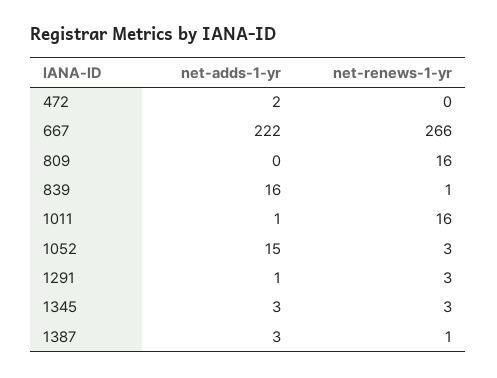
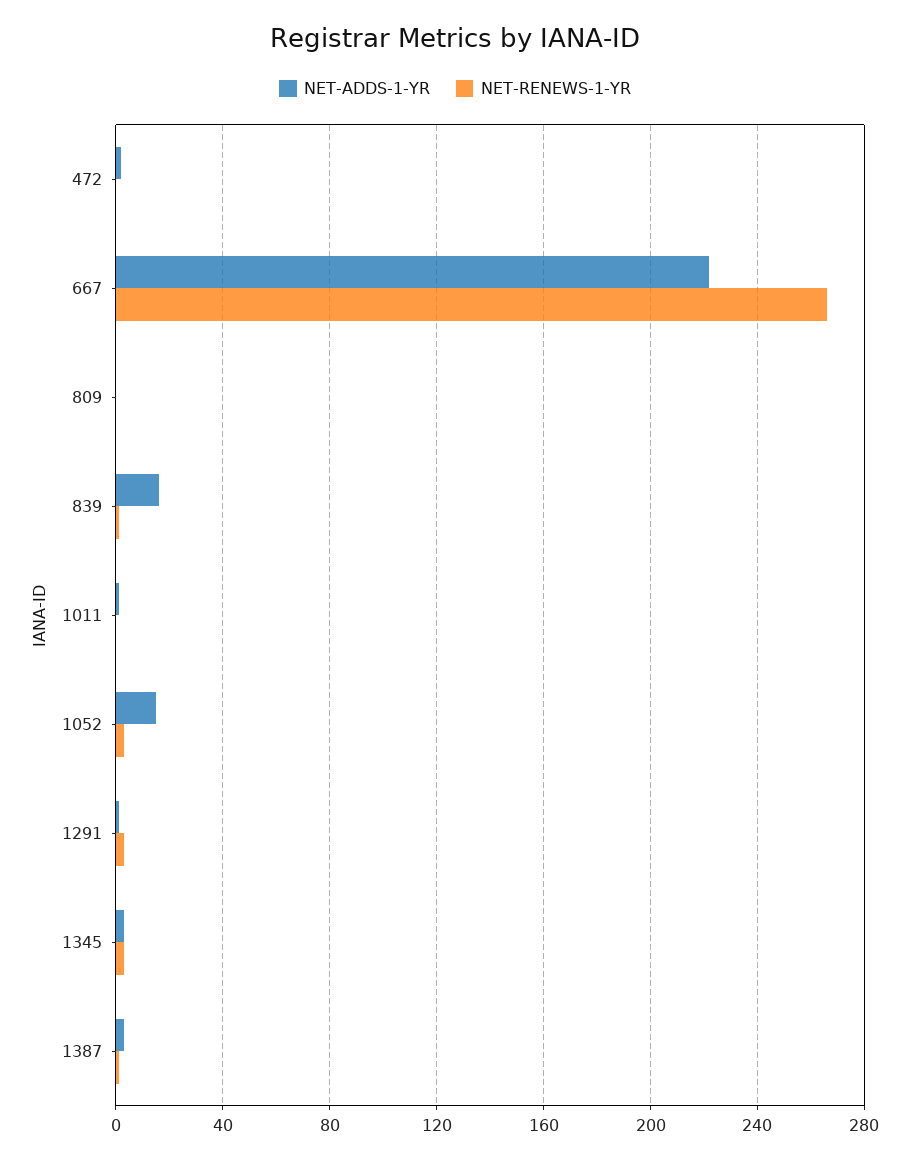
  {
    "net-adds-1-yr": {
      "472": 2,
      "667": 222,
      "809": 0,
      "839": 16,
      "1011": 1,
      "1052": 15,
      "1291": 1,
      "1345": 3,
      "1387": 3
    },
    "net-renews-1-yr": {
      "472": 0,
      "667": 266,
-     "809": 16,
+     "809": 0,
      "839": 1,
-     "1011": 16,
+     "1011": 0,
      "1052": 3,
      "1291": 3,
      "1345": 3,
      "1387": 1
    }
  }

